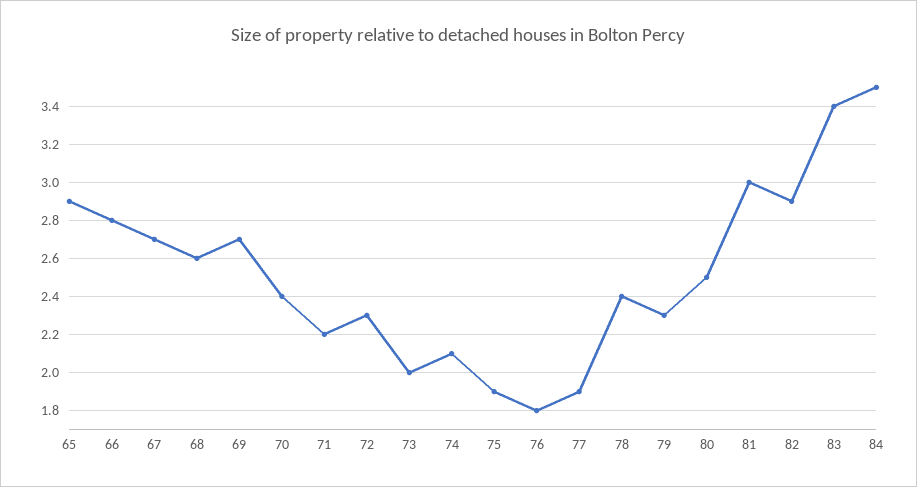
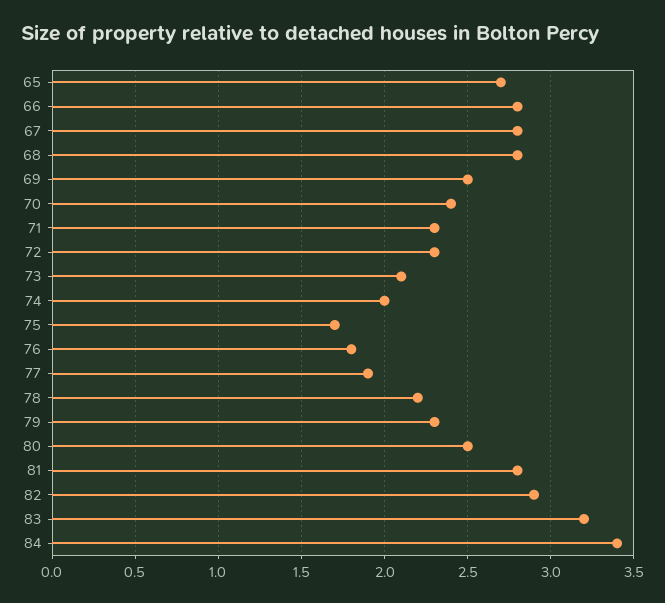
  {
-   "65": 2.9,
+   "65": 2.7,
    "66": 2.8,
-   "67": 2.7,
+   "67": 2.8,
-   "68": 2.6,
+   "68": 2.8,
-   "69": 2.7,
+   "69": 2.5,
    "70": 2.4,
-   "71": 2.2,
+   "71": 2.3,
    "72": 2.3,
-   "73": 2,
+   "73": 2.1,
-   "74": 2.1,
+   "74": 2,
-   "75": 1.9,
+   "75": 1.7,
    "76": 1.8,
    "77": 1.9,
-   "78": 2.4,
+   "78": 2.2,
    "79": 2.3,
    "80": 2.5,
-   "81": 3,
+   "81": 2.8,
    "82": 2.9,
-   "83": 3.4,
+   "83": 3.2,
-   "84": 3.5
+   "84": 3.4
  }

